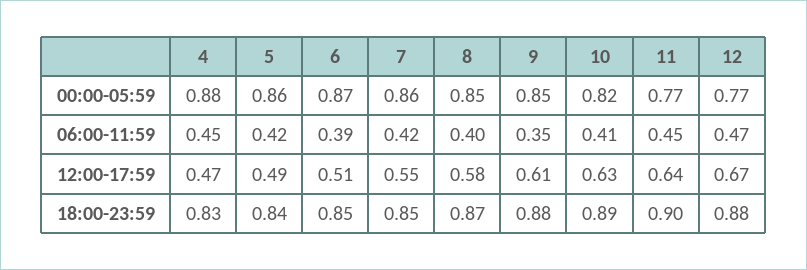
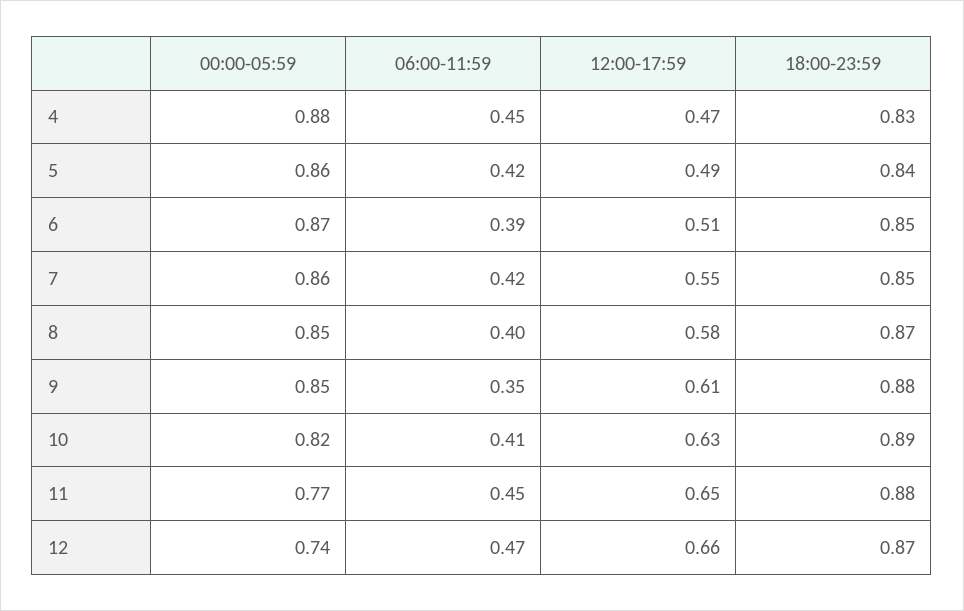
  {
    "4": {
      "00:00-05:59": 0.88,
      "06:00-11:59": 0.45,
      "12:00-17:59": 0.47,
      "18:00-23:59": 0.83
    },
    "5": {
      "00:00-05:59": 0.86,
      "06:00-11:59": 0.42,
      "12:00-17:59": 0.49,
      "18:00-23:59": 0.84
    },
    "6": {
      "00:00-05:59": 0.87,
      "06:00-11:59": 0.39,
      "12:00-17:59": 0.51,
      "18:00-23:59": 0.85
    },
    "7": {
      "00:00-05:59": 0.86,
      "06:00-11:59": 0.42,
      "12:00-17:59": 0.55,
      "18:00-23:59": 0.85
    },
    "8": {
      "00:00-05:59": 0.85,
      "06:00-11:59": 0.4,
      "12:00-17:59": 0.58,
      "18:00-23:59": 0.87
    },
    "9": {
      "00:00-05:59": 0.85,
      "06:00-11:59": 0.35,
      "12:00-17:59": 0.61,
      "18:00-23:59": 0.88
    },
    "10": {
      "00:00-05:59": 0.82,
      "06:00-11:59": 0.41,
      "12:00-17:59": 0.63,
      "18:00-23:59": 0.89
    },
    "11": {
      "00:00-05:59": 0.77,
      "06:00-11:59": 0.45,
-     "12:00-17:59": 0.64,
+     "12:00-17:59": 0.65,
-     "18:00-23:59": 0.9
+     "18:00-23:59": 0.88
    },
    "12": {
-     "00:00-05:59": 0.77,
+     "00:00-05:59": 0.74,
      "06:00-11:59": 0.47,
-     "12:00-17:59": 0.67,
+     "12:00-17:59": 0.66,
-     "18:00-23:59": 0.88
+     "18:00-23:59": 0.87
    }
  }

